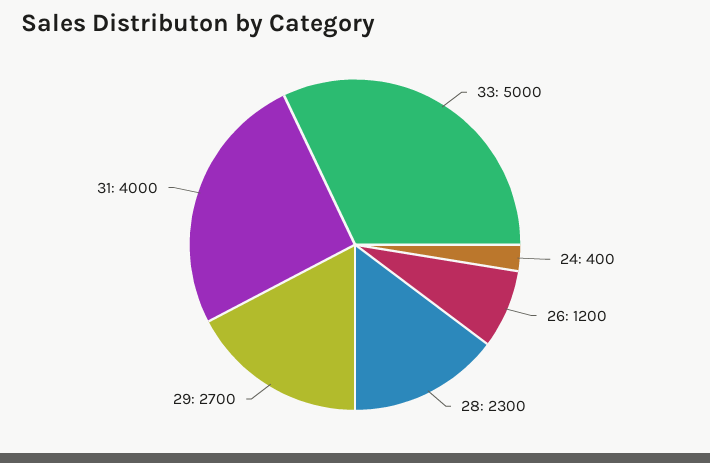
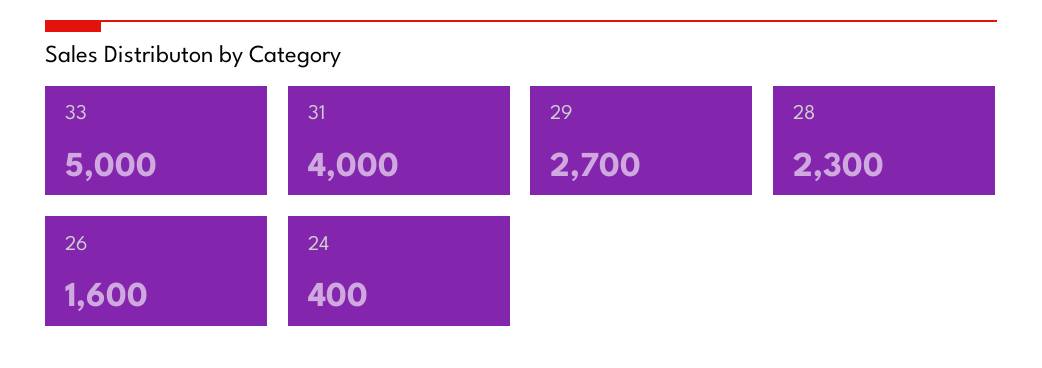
  {
    "33": 5000,
    "24": 400,
-   "26": 1200,
+   "26": 1600,
    "28": 2300,
    "29": 2700,
    "31": 4000
  }

